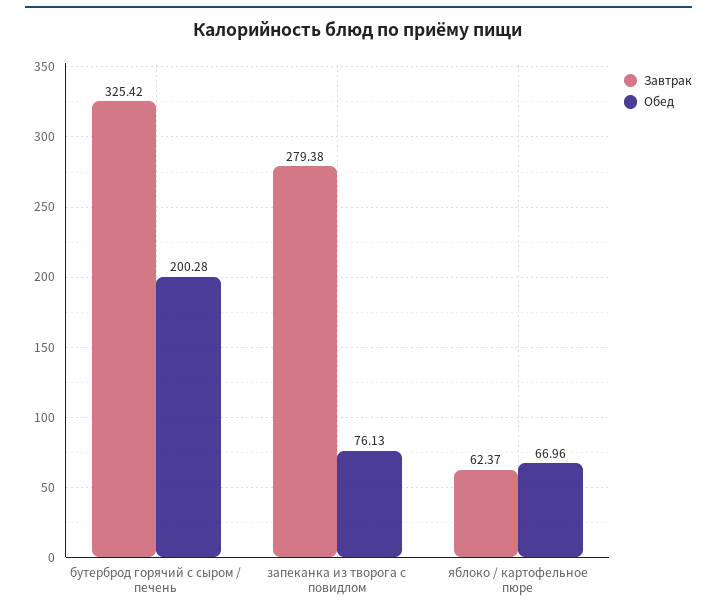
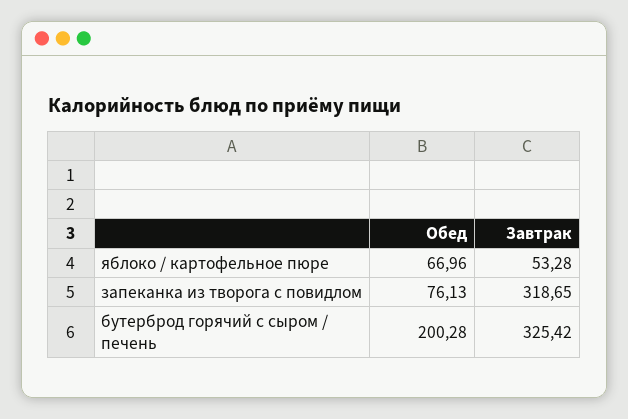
  {
    "Завтрак": {
      "бутерброд горячий с сыром / печень": 325.42,
-     "запеканка из творога с повидлом": 279.38,
+     "запеканка из творога с повидлом": 318.65,
-     "яблоко / картофельное пюре": 62.37
+     "яблоко / картофельное пюре": 53.28
    },
    "Обед": {
      "бутерброд горячий с сыром / печень": 200.28,
      "запеканка из творога с повидлом": 76.13,
      "яблоко / картофельное пюре": 66.96
    }
  }

